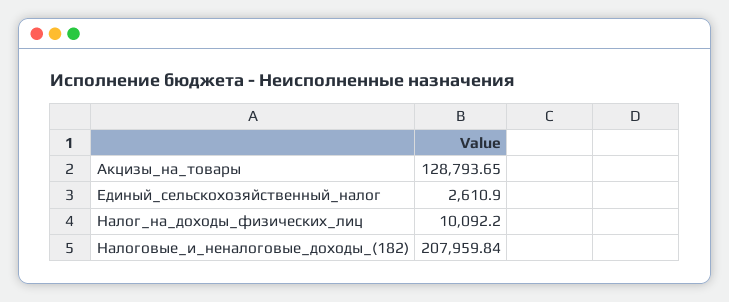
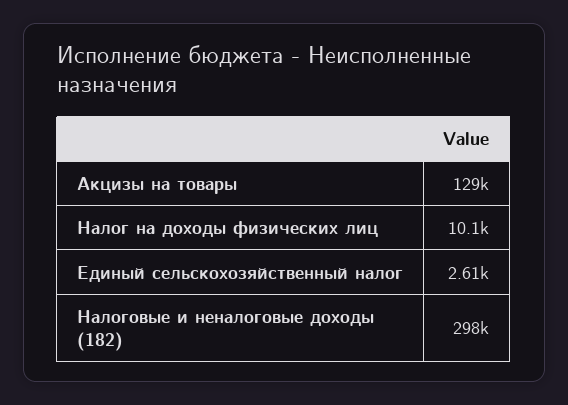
  {
    "Акцизы_на_товары": 128793.65,
    "Единый_сельскохозяйственный_налог": 2610.9,
    "Налог_на_доходы_физических_лиц": 10092.2,
-   "Налоговые_и_неналоговые_доходы_(182)": 207959.84
+   "Налоговые_и_неналоговые_доходы_(182)": 298000
  }

